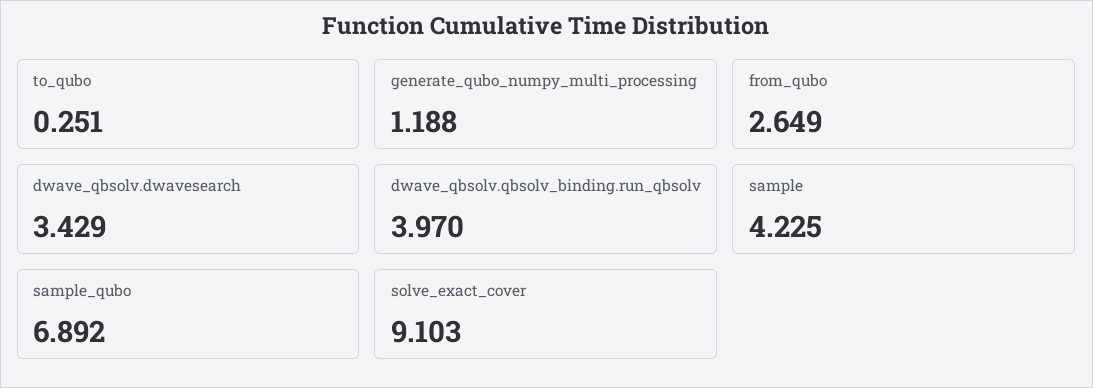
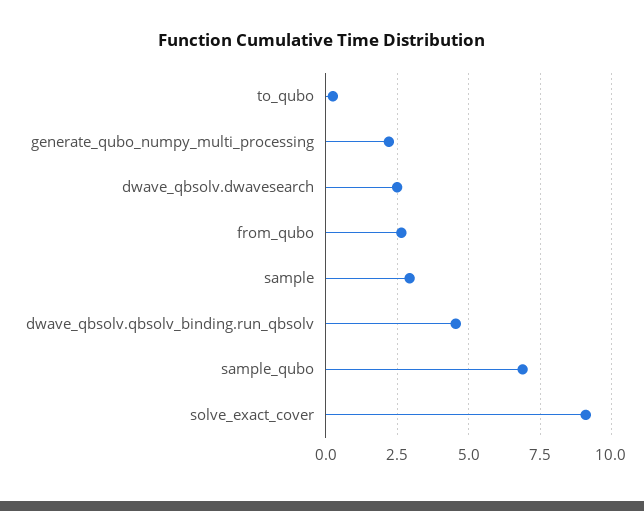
  {
    "to_qubo": 0.251,
-   "generate_qubo_numpy_multi_processing": 1.188,
+   "generate_qubo_numpy_multi_processing": 2.25,
    "from_qubo": 2.649,
-   "dwave_qbsolv.dwavesearch": 3.429,
+   "dwave_qbsolv.dwavesearch": 2.5,
-   "dwave_qbsolv.qbsolv_binding.run_qbsolv": 3.97,
+   "dwave_qbsolv.qbsolv_binding.run_qbsolv": 4.5,
-   "sample": 4.225,
+   "sample": 3,
    "sample_qubo": 6.892,
    "solve_exact_cover": 9.103
  }

